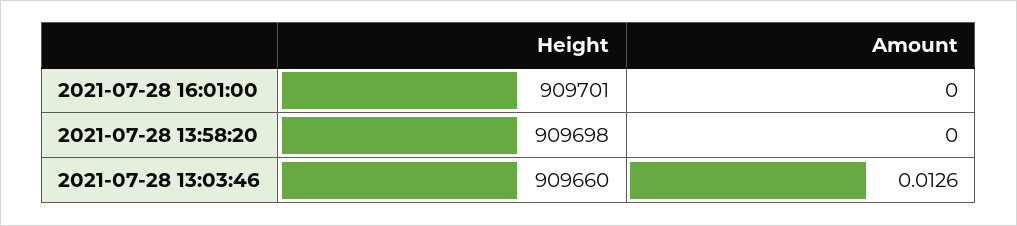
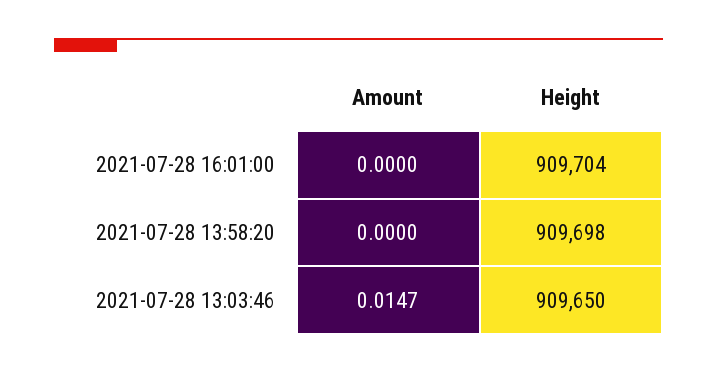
  {
    "Height": {
-     "2021-07-28 16:01:00": 909701,
+     "2021-07-28 16:01:00": 909704,
      "2021-07-28 13:58:20": 909698,
-     "2021-07-28 13:03:46": 909660
+     "2021-07-28 13:03:46": 909650
    },
    "Amount": {
      "2021-07-28 16:01:00": 0,
      "2021-07-28 13:58:20": 0,
-     "2021-07-28 13:03:46": 0.0126
+     "2021-07-28 13:03:46": 0.0147
    }
  }

